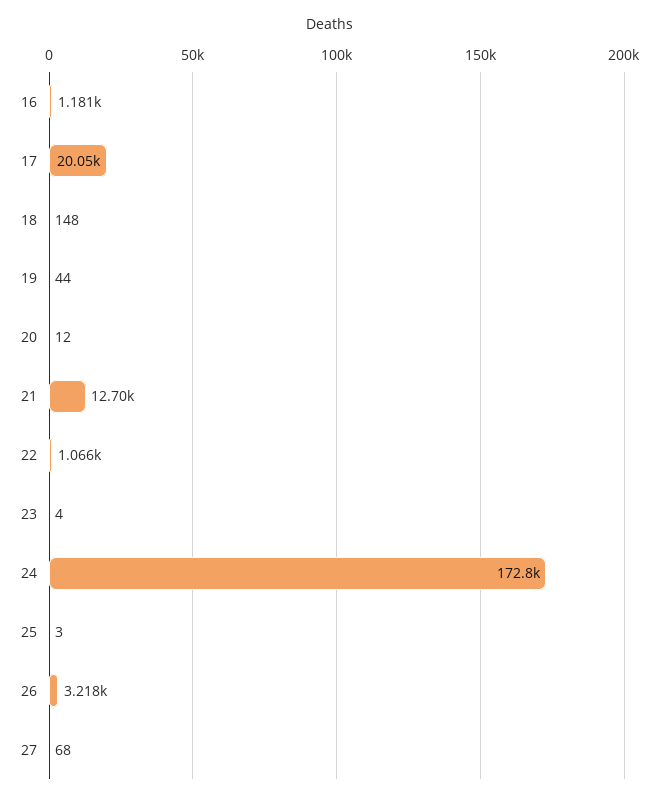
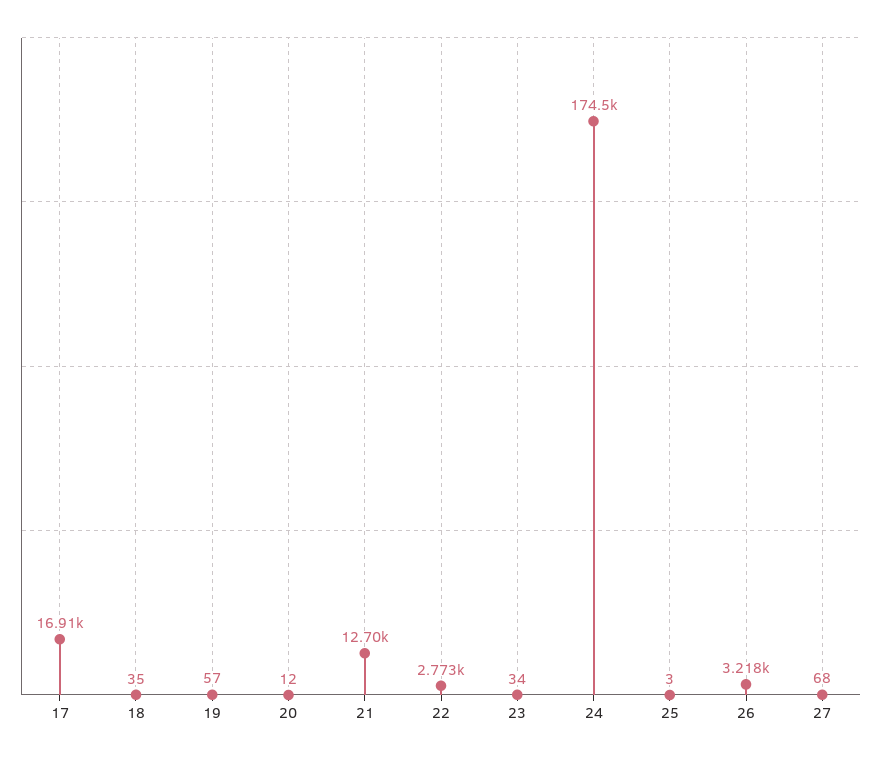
  {
-   "16": 1181,
-   "17": 20050,
+   "17": 16910,
-   "18": 148,
+   "18": 35,
-   "19": 44,
+   "19": 57,
    "20": 12,
    "21": 12700,
-   "22": 1066,
+   "22": 2773,
-   "23": 4,
+   "23": 34,
-   "24": 172800,
+   "24": 174500,
    "25": 3,
    "26": 3218,
    "27": 68
  }

